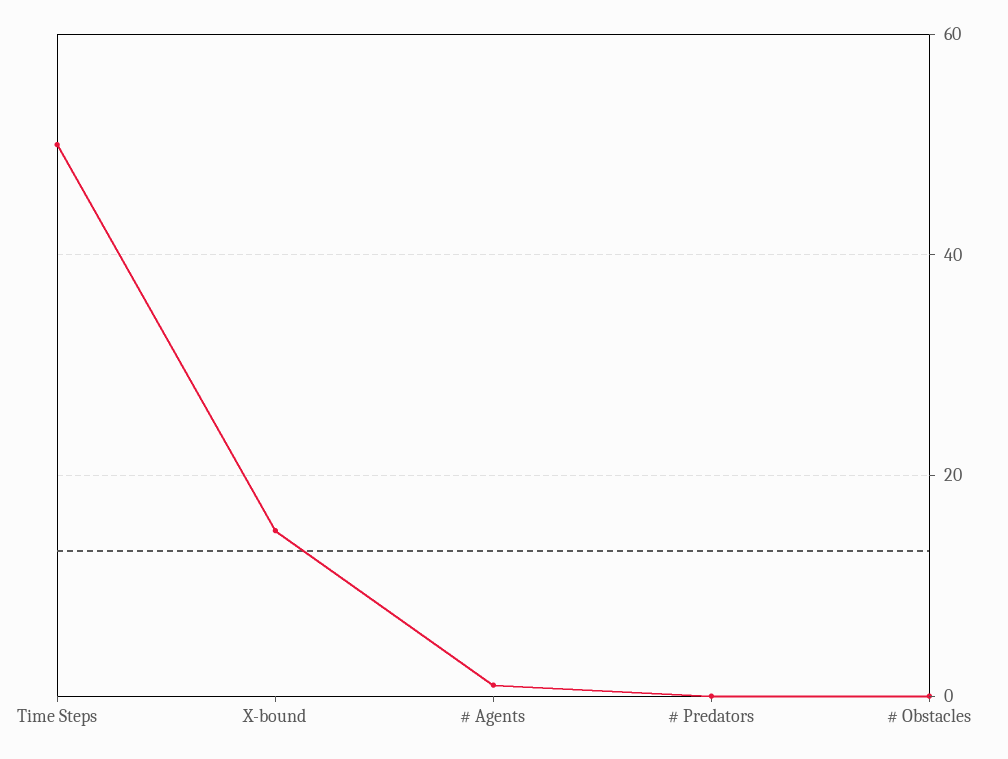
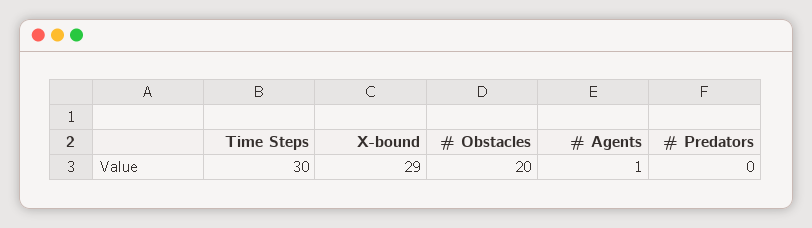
  {
-   "Time Steps": 50,
+   "Time Steps": 30,
-   "X-bound": 15,
+   "X-bound": 29,
    "# Agents": 1,
    "# Predators": 0,
-   "# Obstacles": 0
+   "# Obstacles": 20
  }

